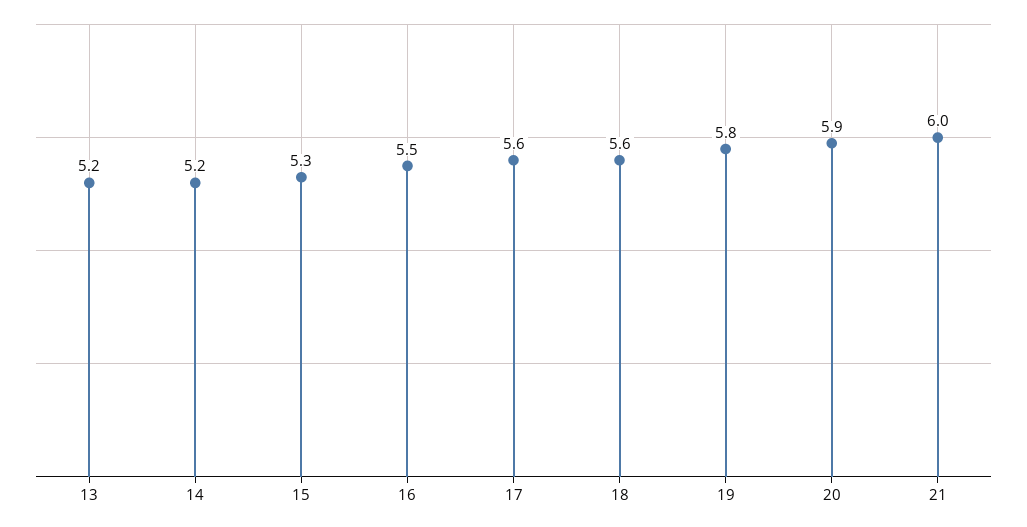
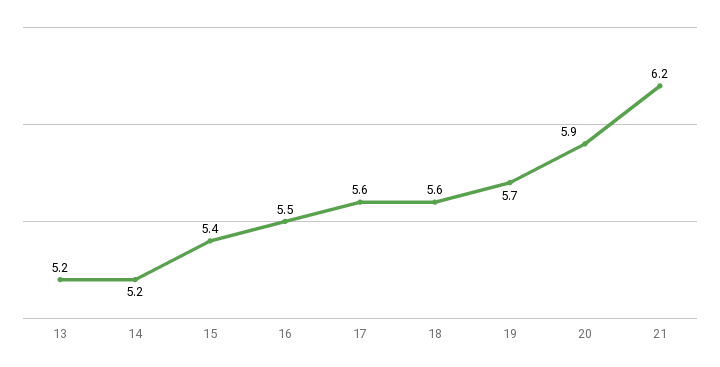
  {
    "13": 5.2,
    "14": 5.2,
-   "15": 5.3,
+   "15": 5.4,
    "16": 5.5,
    "17": 5.6,
    "18": 5.6,
-   "19": 5.8,
+   "19": 5.7,
    "20": 5.9,
-   "21": 6
+   "21": 6.2
  }

